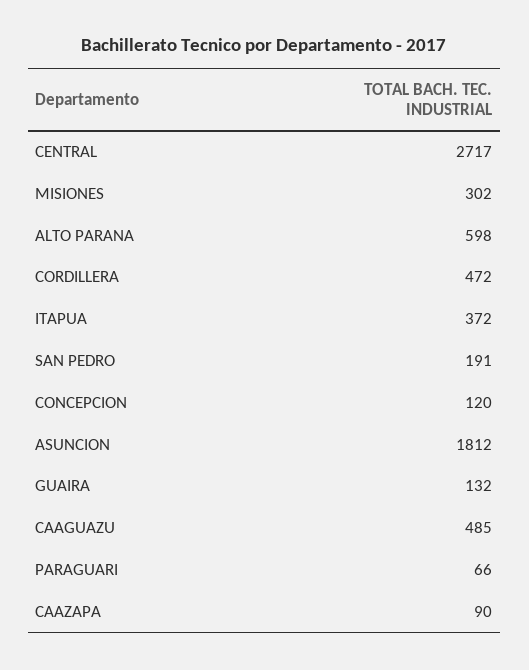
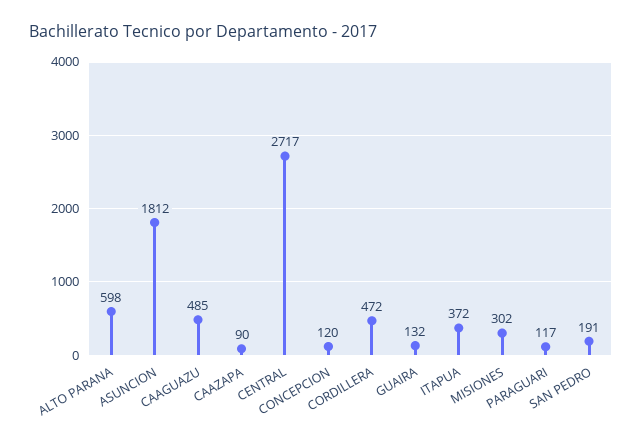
  {
    "CENTRAL": 2717,
    "MISIONES": 302,
    "ALTO PARANA": 598,
    "CORDILLERA": 472,
    "ITAPUA": 372,
    "SAN PEDRO": 191,
    "CONCEPCION": 120,
    "ASUNCION": 1812,
    "GUAIRA": 132,
    "CAAGUAZU": 485,
-   "PARAGUARI": 66,
+   "PARAGUARI": 117,
    "CAAZAPA": 90
  }

